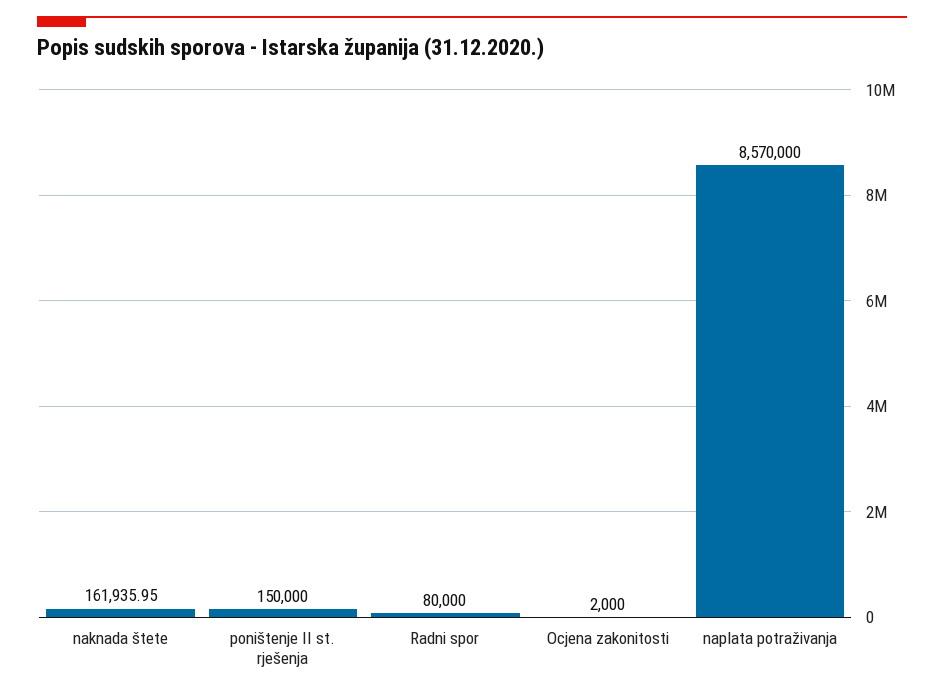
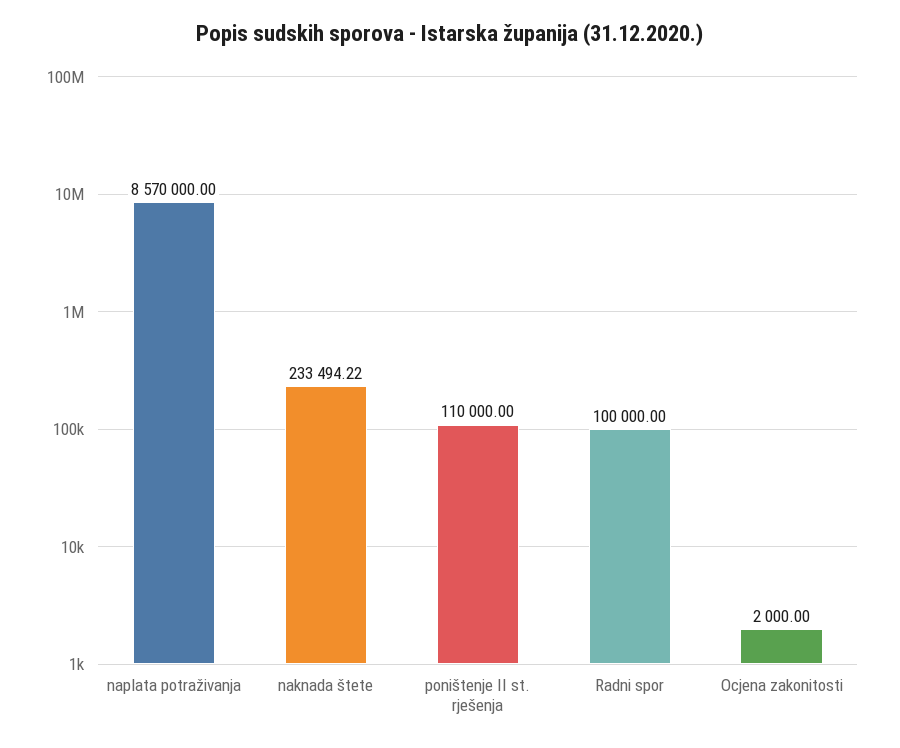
  {
-   "naknada štete": 161935.95,
+   "naknada štete": 233494.22,
-   "poništenje II st. rješenja": 150000,
+   "poništenje II st. rješenja": 110000,
-   "Radni spor": 80000,
+   "Radni spor": 100000,
    "Ocjena zakonitosti": 2000,
    "naplata potraživanja": 8570000
  }

